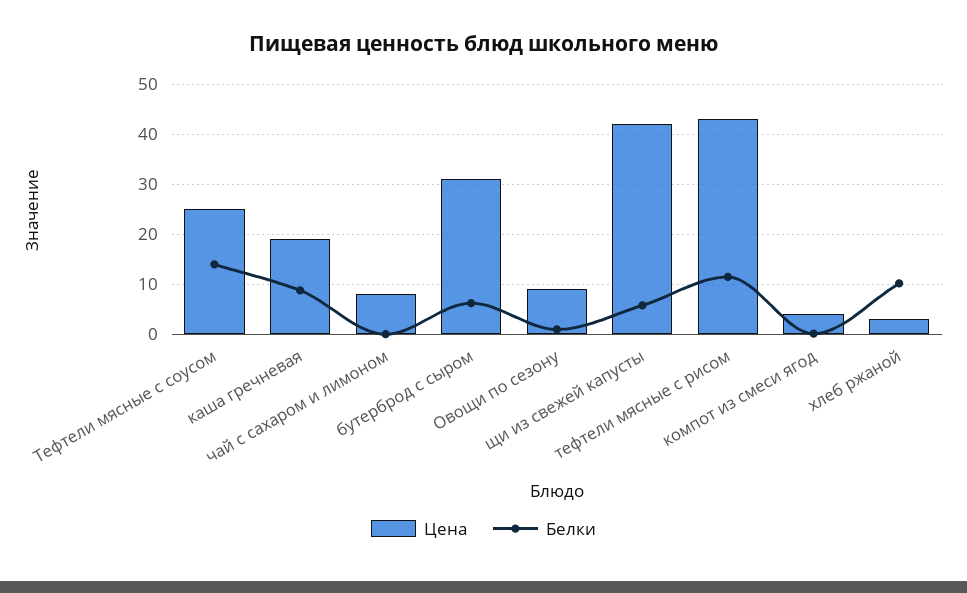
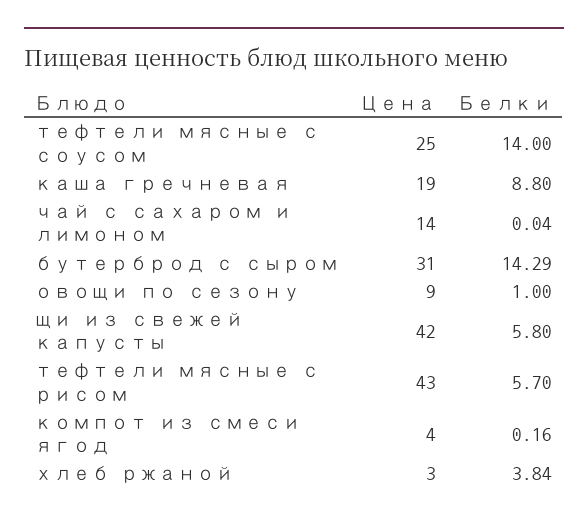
  {
    "Цена": {
      "Тефтели мясные с соусом": 25,
      "каша гречневая": 19,
-     "чай с сахаром и лимоном": 8,
+     "чай с сахаром и лимоном": 14,
      "бутерброд с сыром": 31,
      "Овощи по сезону": 9,
      "щи из свежей капусты": 42,
      "тефтели мясные с рисом": 43,
      "компот из смеси ягод": 4,
      "хлеб ржаной": 3
    },
    "Белки": {
      "Тефтели мясные с соусом": 14,
      "каша гречневая": 8.8,
      "чай с сахаром и лимоном": 0.04,
-     "бутерброд с сыром": 6,
+     "бутерброд с сыром": 14.29,
      "Овощи по сезону": 1,
      "щи из свежей капусты": 5.8,
-     "тефтели мясные с рисом": 12,
+     "тефтели мясные с рисом": 5.7,
      "компот из смеси ягод": 0.16,
-     "хлеб ржаной": 10
+     "хлеб ржаной": 3.84
    }
  }

